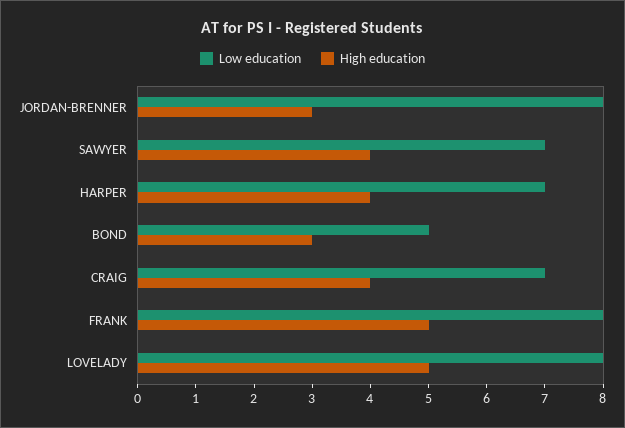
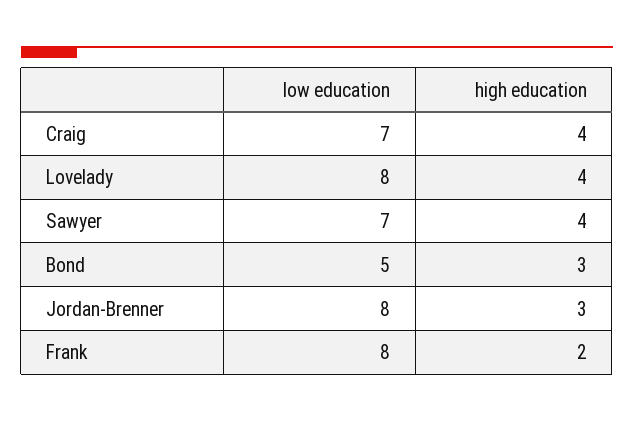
  {
    "Low education": {
      "JORDAN-BRENNER": 8,
      "SAWYER": 7,
-     "HARPER": 7,
      "BOND": 5,
      "CRAIG": 7,
      "FRANK": 8,
      "LOVELADY": 8
    },
    "High education": {
      "JORDAN-BRENNER": 3,
      "SAWYER": 4,
-     "HARPER": 4,
      "BOND": 3,
      "CRAIG": 4,
-     "FRANK": 5,
+     "FRANK": 2,
-     "LOVELADY": 5
+     "LOVELADY": 4
    }
  }

